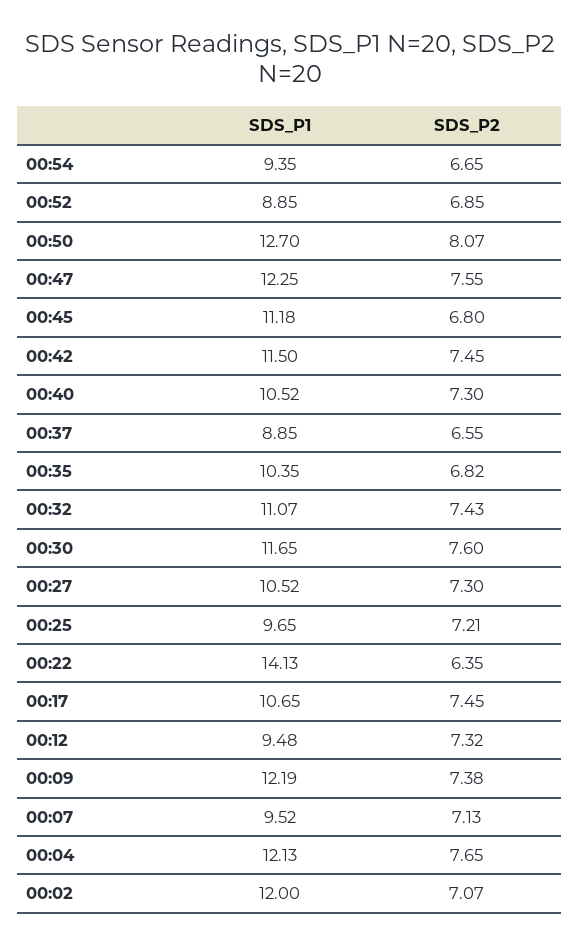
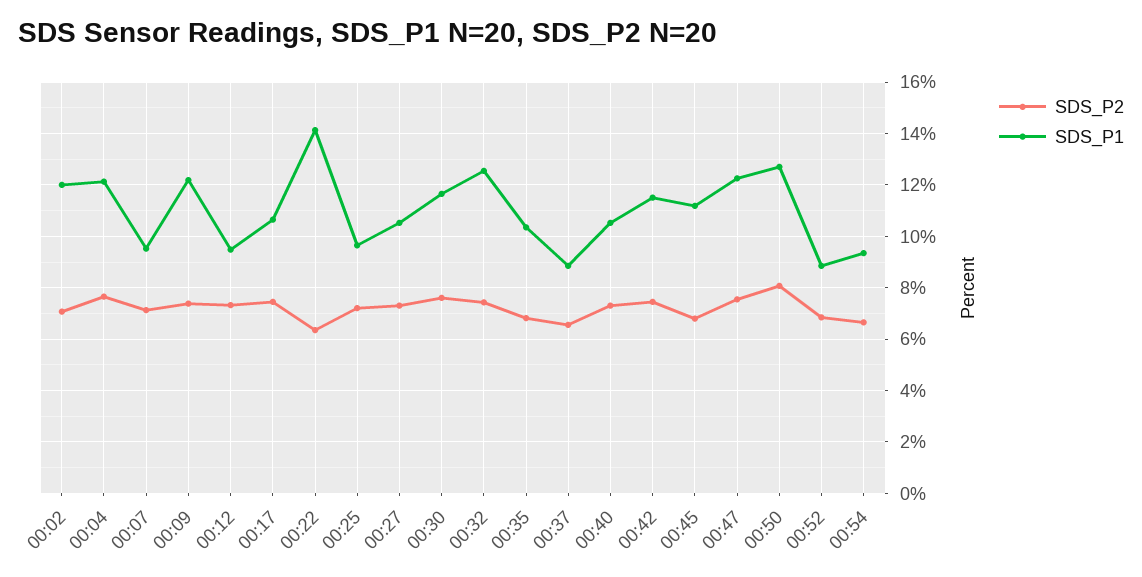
  {
    "SDS_P1": {
      "00:54": 9.35,
      "00:52": 8.85,
      "00:50": 12.7,
      "00:47": 12.25,
      "00:45": 11.18,
      "00:42": 11.5,
      "00:40": 10.52,
      "00:37": 8.85,
      "00:35": 10.35,
-     "00:32": 11.07,
+     "00:32": 12.5,
      "00:30": 11.65,
      "00:27": 10.52,
      "00:25": 9.65,
      "00:22": 14.13,
      "00:17": 10.65,
      "00:12": 9.48,
      "00:09": 12.19,
      "00:07": 9.52,
      "00:04": 12.13,
      "00:02": 12
    },
    "SDS_P2": {
      "00:54": 6.65,
      "00:52": 6.85,
      "00:50": 8.07,
      "00:47": 7.55,
      "00:45": 6.8,
      "00:42": 7.45,
      "00:40": 7.3,
      "00:37": 6.55,
      "00:35": 6.82,
      "00:32": 7.43,
      "00:30": 7.6,
      "00:27": 7.3,
      "00:25": 7.21,
      "00:22": 6.35,
      "00:17": 7.45,
      "00:12": 7.32,
      "00:09": 7.38,
      "00:07": 7.13,
      "00:04": 7.65,
      "00:02": 7.07
    }
  }

